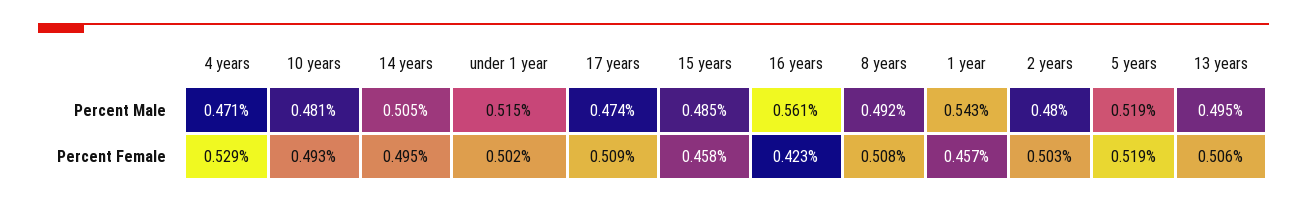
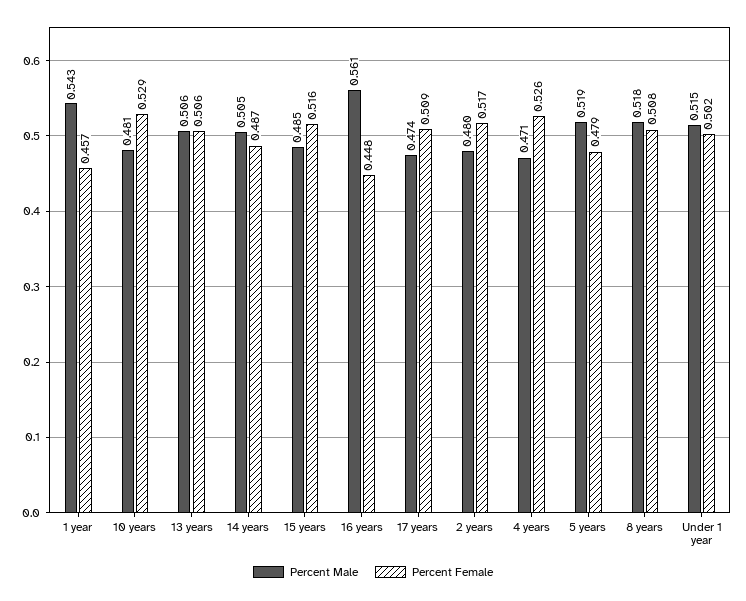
  {
    "Percent Male": {
      "4 years": 0.471,
      "10 years": 0.481,
      "14 years": 0.505,
      "under 1 year": 0.515,
      "17 years": 0.474,
      "15 years": 0.485,
      "16 years": 0.561,
-     "8 years": 0.492,
+     "8 years": 0.518,
      "1 year": 0.543,
      "2 years": 0.48,
      "5 years": 0.519,
-     "13 years": 0.495
+     "13 years": 0.506
    },
    "Percent Female": {
-     "4 years": 0.529,
+     "4 years": 0.526,
-     "10 years": 0.493,
+     "10 years": 0.529,
-     "14 years": 0.495,
+     "14 years": 0.487,
      "under 1 year": 0.502,
      "17 years": 0.509,
-     "15 years": 0.458,
+     "15 years": 0.516,
-     "16 years": 0.423,
+     "16 years": 0.448,
      "8 years": 0.508,
      "1 year": 0.457,
-     "2 years": 0.503,
+     "2 years": 0.517,
-     "5 years": 0.519,
+     "5 years": 0.479,
      "13 years": 0.506
    }
  }

